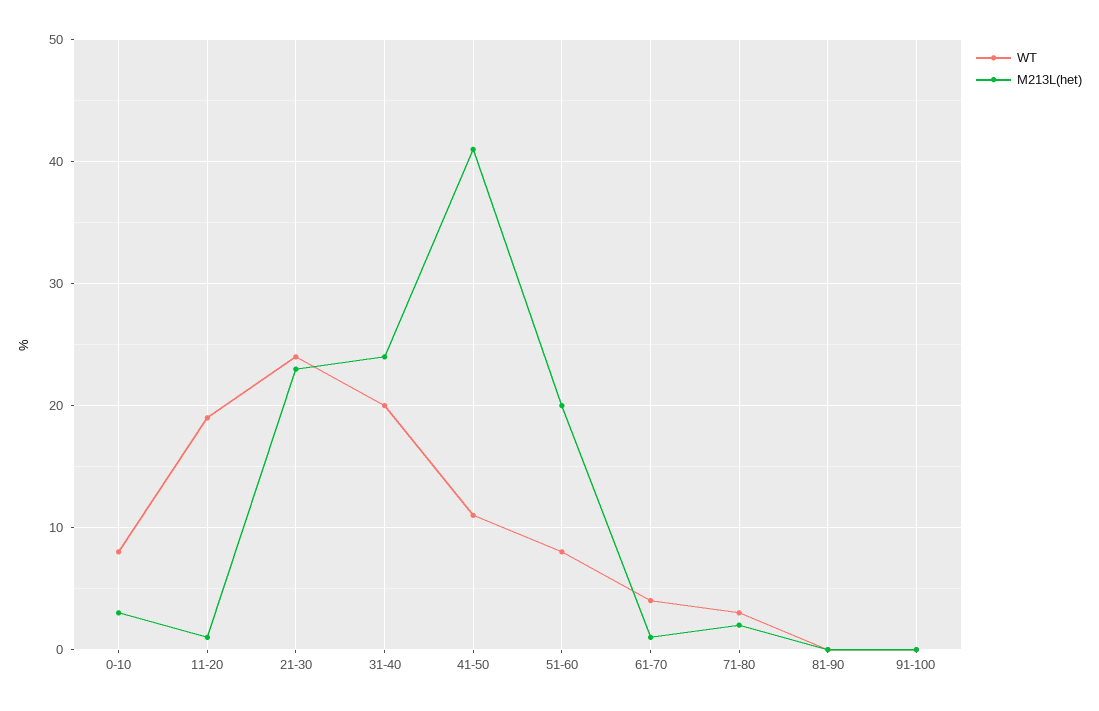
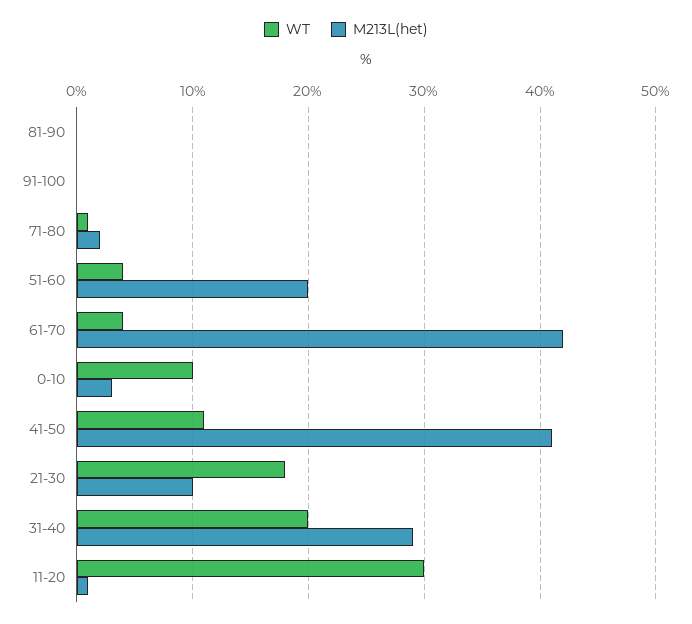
  {
    "WT": {
-     "0-10": 8,
+     "0-10": 10,
-     "11-20": 19,
+     "11-20": 30,
-     "21-30": 24,
+     "21-30": 18,
      "31-40": 20,
      "41-50": 11,
-     "51-60": 8,
+     "51-60": 4,
      "61-70": 4,
-     "71-80": 3,
+     "71-80": 1,
      "81-90": 0,
      "91-100": 0
    },
    "M213L(het)": {
      "0-10": 3,
      "11-20": 1,
-     "21-30": 23,
+     "21-30": 10,
-     "31-40": 24,
+     "31-40": 29,
      "41-50": 41,
      "51-60": 20,
-     "61-70": 1,
+     "61-70": 42,
      "71-80": 2,
      "81-90": 0,
      "91-100": 0
    }
  }

